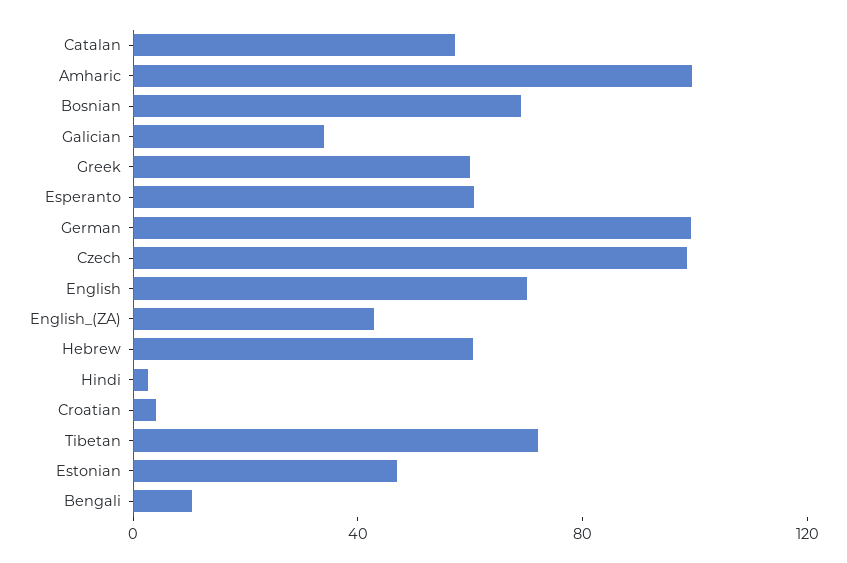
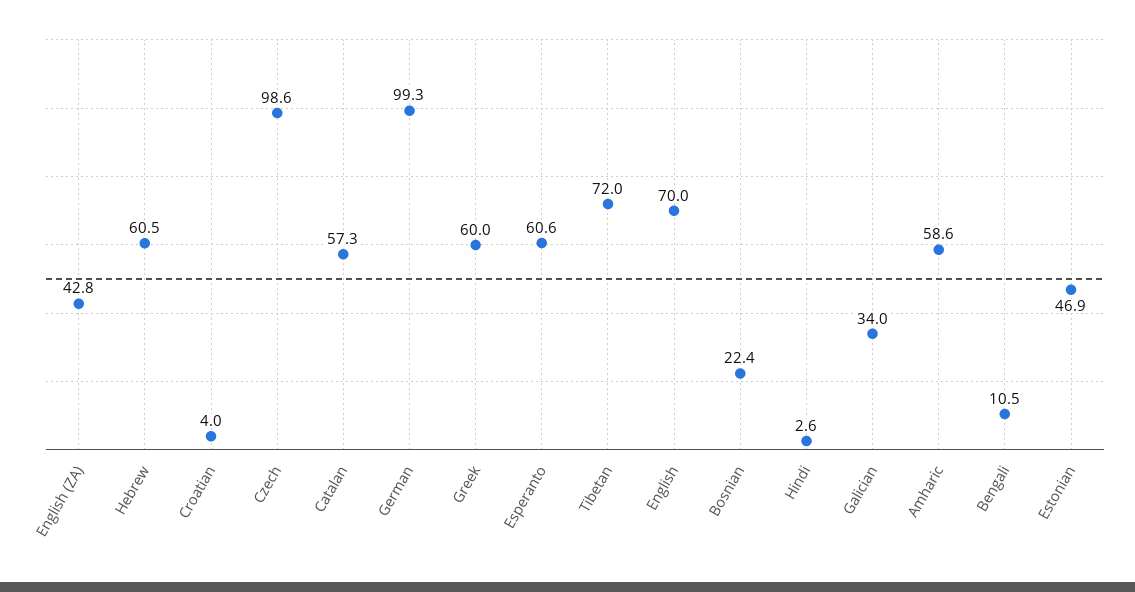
  {
    "Catalan": 57.3,
-   "Amharic": 100,
+   "Amharic": 58.6,
-   "Bosnian": 70,
+   "Bosnian": 22.4,
    "Galician": 34,
    "Greek": 60,
    "Esperanto": 60.6,
    "German": 99.3,
    "Czech": 98.6,
    "English": 70,
    "English_(ZA)": 42.8,
    "Hebrew": 60.5,
    "Hindi": 2.6,
    "Croatian": 4,
    "Tibetan": 72,
    "Estonian": 46.9,
    "Bengali": 10.5
  }

